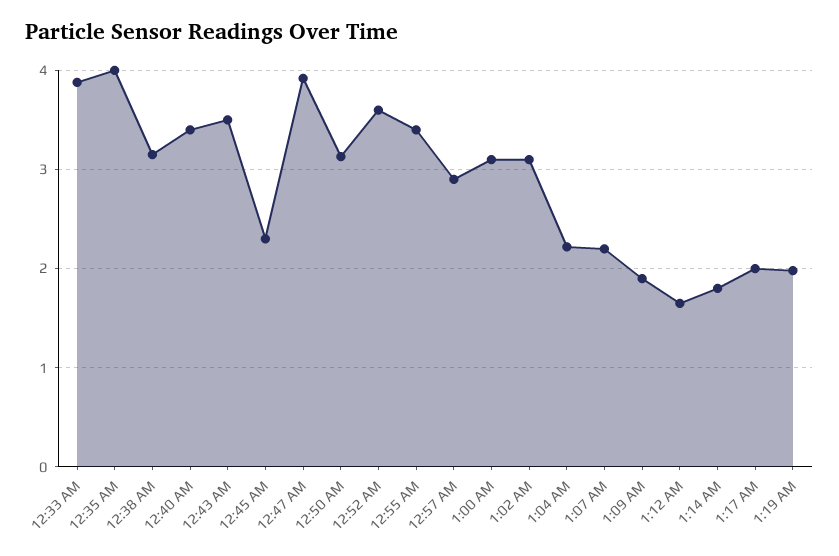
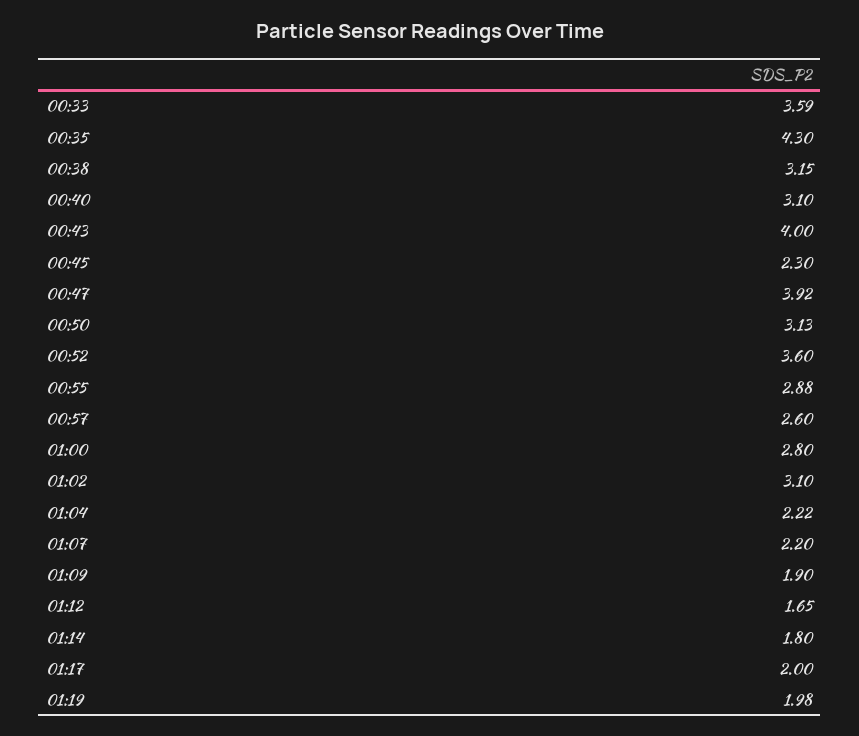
  {
-   "12:33 AM": 3.9,
+   "12:33 AM": 3.59,
-   "12:35 AM": 4,
+   "12:35 AM": 4.3,
    "12:38 AM": 3.15,
-   "12:40 AM": 3.4,
+   "12:40 AM": 3.1,
-   "12:43 AM": 3.5,
+   "12:43 AM": 4,
    "12:45 AM": 2.3,
    "12:47 AM": 3.92,
    "12:50 AM": 3.13,
    "12:52 AM": 3.6,
-   "12:55 AM": 3.4,
+   "12:55 AM": 2.88,
-   "12:57 AM": 2.9,
+   "12:57 AM": 2.6,
-   "1:00 AM": 3.1,
+   "1:00 AM": 2.8,
    "1:02 AM": 3.1,
    "1:04 AM": 2.22,
    "1:07 AM": 2.2,
    "1:09 AM": 1.9,
    "1:12 AM": 1.65,
    "1:14 AM": 1.8,
    "1:17 AM": 2,
    "1:19 AM": 1.98
  }

